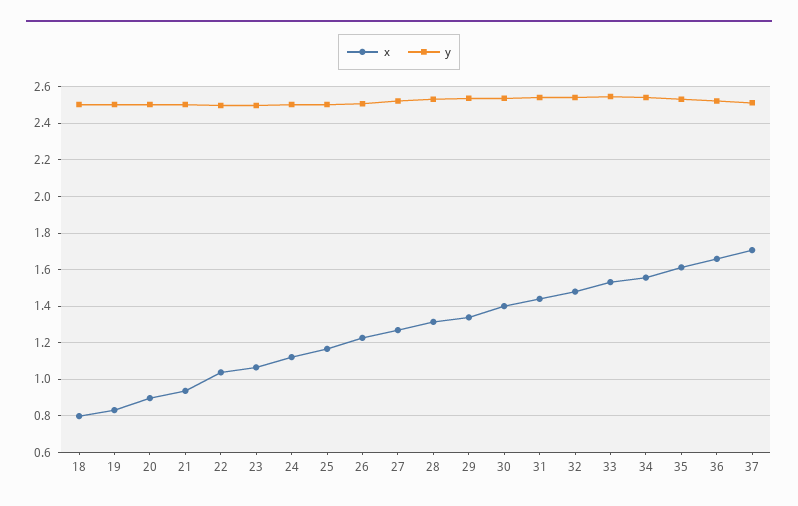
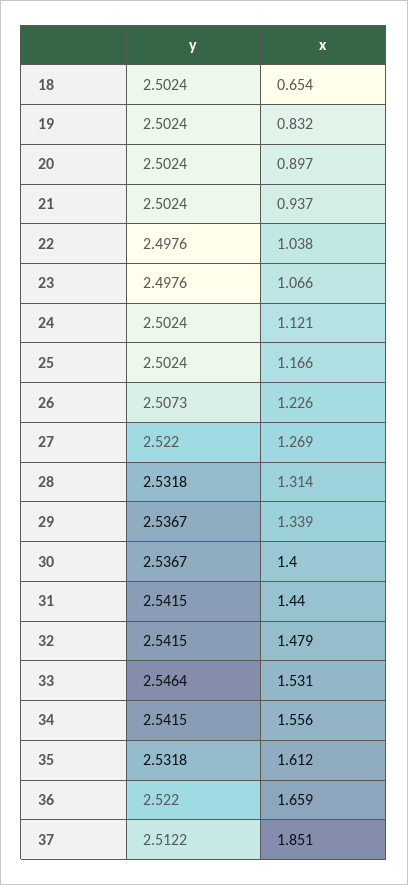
  {
    "x": {
-     "18": 0.8,
+     "18": 0.654,
      "19": 0.832,
      "20": 0.897,
      "21": 0.937,
      "22": 1.038,
      "23": 1.066,
      "24": 1.121,
      "25": 1.166,
      "26": 1.226,
      "27": 1.269,
      "28": 1.314,
      "29": 1.339,
      "30": 1.4,
      "31": 1.44,
      "32": 1.479,
      "33": 1.531,
      "34": 1.556,
      "35": 1.612,
      "36": 1.659,
-     "37": 1.7
+     "37": 1.851
    },
    "y": {
      "18": 2.5024,
      "19": 2.5024,
      "20": 2.5024,
      "21": 2.5024,
      "22": 2.4976,
      "23": 2.4976,
      "24": 2.5024,
      "25": 2.5024,
      "26": 2.5073,
      "27": 2.522,
      "28": 2.5318,
      "29": 2.5367,
      "30": 2.5367,
      "31": 2.5415,
      "32": 2.5415,
      "33": 2.5464,
      "34": 2.5415,
      "35": 2.5318,
      "36": 2.522,
      "37": 2.5122
    }
  }

